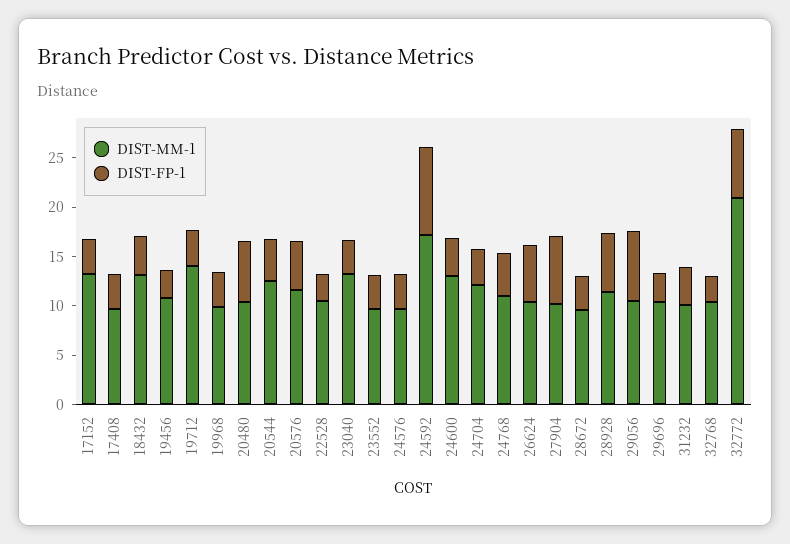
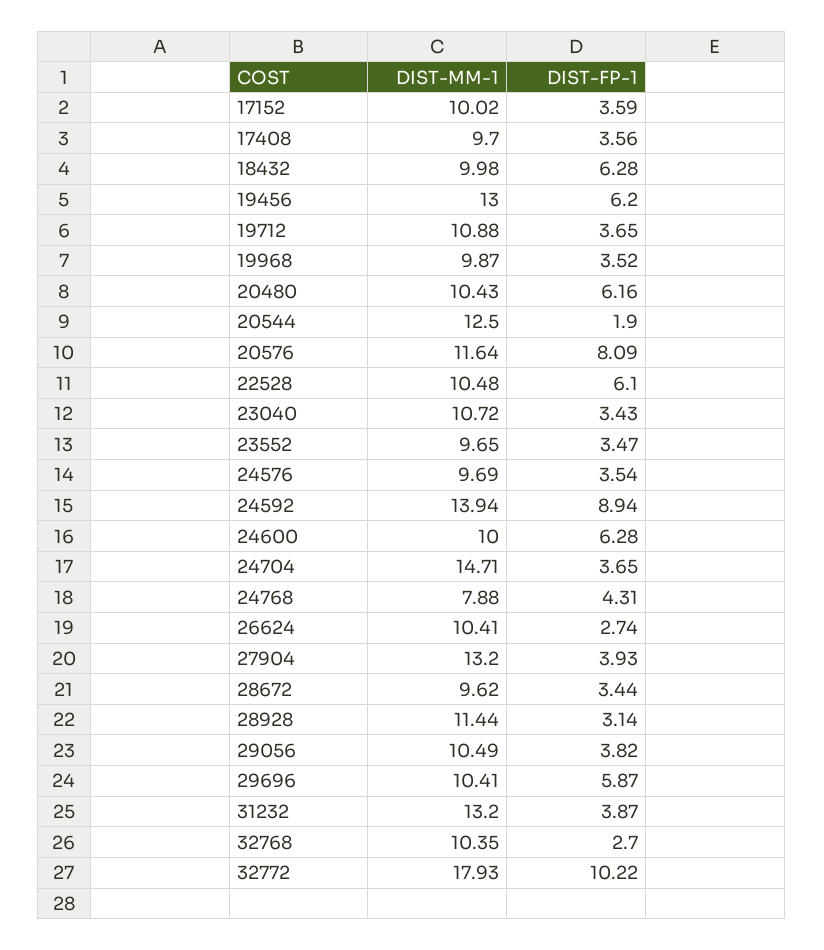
  {
    "DIST-MM-1": {
-     "17152": 13,
+     "17152": 10.02,
      "17408": 9.7,
-     "18432": 13,
+     "18432": 9.98,
-     "19456": 11,
+     "19456": 13,
-     "19712": 14,
+     "19712": 10.88,
      "19968": 9.87,
      "20480": 10.43,
      "20544": 12.5,
      "20576": 11.64,
      "22528": 10.48,
-     "23040": 13,
+     "23040": 10.72,
      "23552": 9.65,
      "24576": 9.69,
-     "24592": 17,
+     "24592": 13.94,
-     "24600": 13,
+     "24600": 10,
-     "24704": 12,
+     "24704": 14.71,
-     "24768": 11,
+     "24768": 7.88,
      "26624": 10.41,
-     "27904": 10,
+     "27904": 13.2,
      "28672": 9.62,
      "28928": 11.44,
      "29056": 10.49,
      "29696": 10.41,
-     "31232": 10,
+     "31232": 13.2,
      "32768": 10.35,
-     "32772": 21
+     "32772": 17.93
    },
    "DIST-FP-1": {
      "17152": 3.59,
      "17408": 3.56,
-     "18432": 4,
+     "18432": 6.28,
-     "19456": 3,
+     "19456": 6.2,
      "19712": 3.65,
      "19968": 3.52,
      "20480": 6.16,
-     "20544": 4,
+     "20544": 1.9,
-     "20576": 5,
+     "20576": 8.09,
-     "22528": 3,
+     "22528": 6.1,
      "23040": 3.43,
      "23552": 3.47,
      "24576": 3.54,
      "24592": 8.94,
-     "24600": 4,
+     "24600": 6.28,
      "24704": 3.65,
      "24768": 4.31,
-     "26624": 6,
+     "26624": 2.74,
-     "27904": 7,
+     "27904": 3.93,
      "28672": 3.44,
-     "28928": 6,
+     "28928": 3.14,
-     "29056": 7,
+     "29056": 3.82,
-     "29696": 3,
+     "29696": 5.87,
      "31232": 3.87,
      "32768": 2.7,
-     "32772": 7
+     "32772": 10.22
    }
  }

